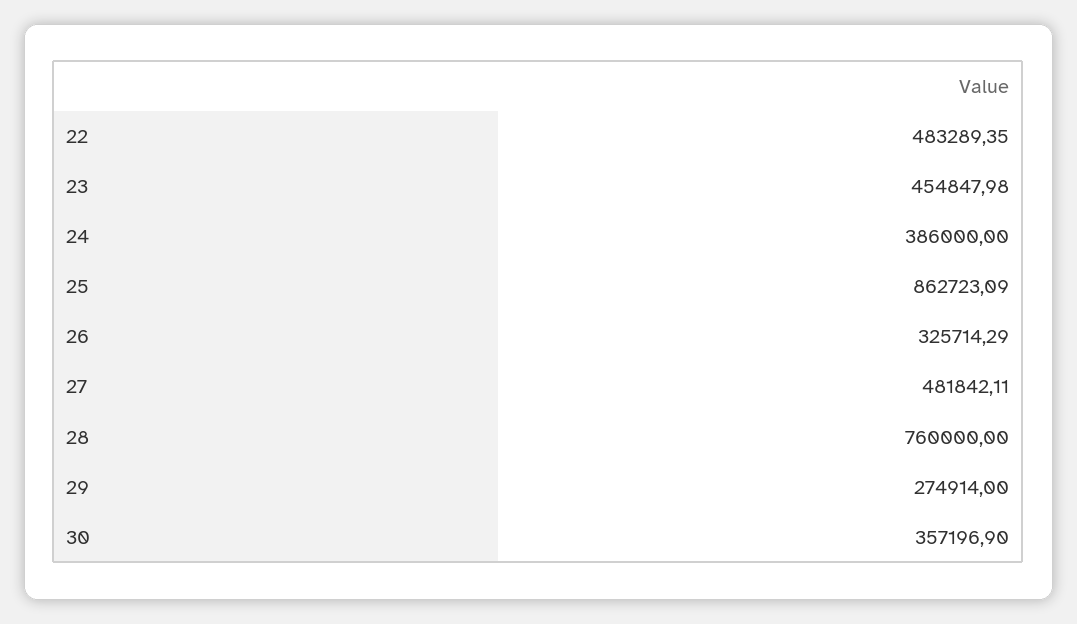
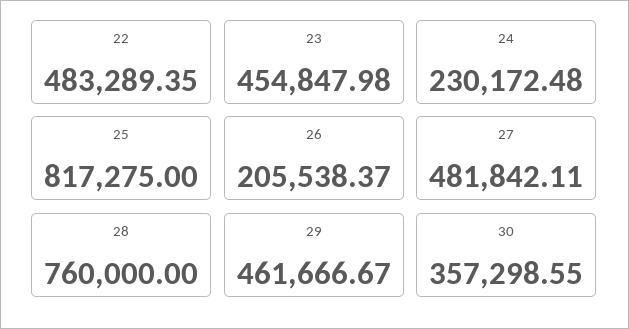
  {
    "22": 483289.35,
    "23": 454847.98,
-   "24": 386000,
+   "24": 230172.48,
-   "25": 862723.09,
+   "25": 817275,
-   "26": 325714.29,
+   "26": 205538.37,
    "27": 481842.11,
    "28": 760000,
-   "29": 274914,
+   "29": 461666.67,
-   "30": 357196.9
+   "30": 357298.55
  }

